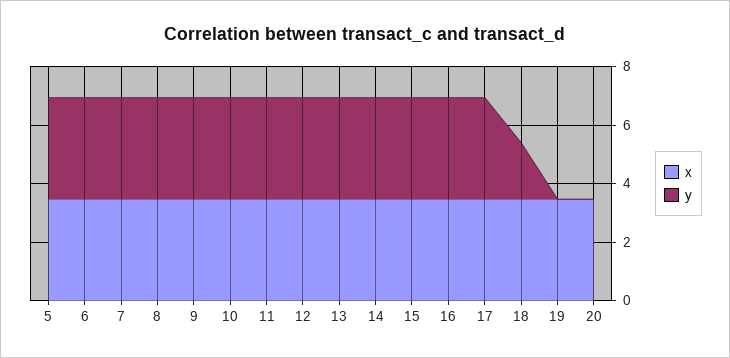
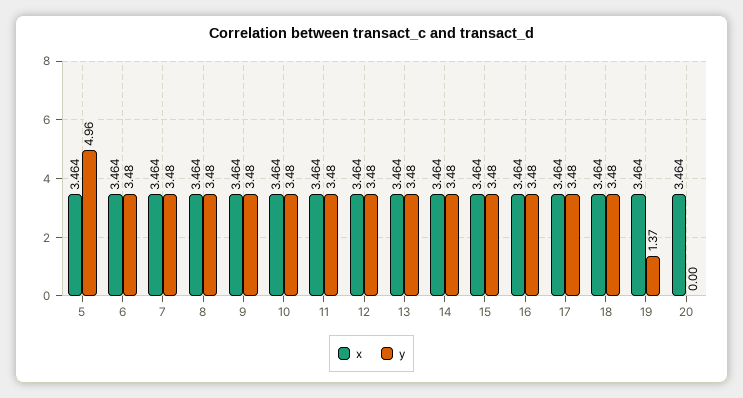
  {
    "x": {
      "5": 3.464,
      "6": 3.464,
      "7": 3.464,
      "8": 3.464,
      "9": 3.464,
      "10": 3.464,
      "11": 3.464,
      "12": 3.464,
      "13": 3.464,
      "14": 3.464,
      "15": 3.464,
      "16": 3.464,
      "17": 3.464,
      "18": 3.464,
      "19": 3.464,
      "20": 3.464
    },
    "y": {
-     "5": 3.5,
+     "5": 4.96,
      "6": 3.48,
      "7": 3.48,
      "8": 3.48,
      "9": 3.48,
      "10": 3.48,
      "11": 3.48,
      "12": 3.48,
      "13": 3.48,
      "14": 3.48,
      "15": 3.48,
      "16": 3.48,
      "17": 3.48,
-     "18": 2,
+     "18": 3.48,
-     "19": 0,
+     "19": 1.37,
      "20": 0
    }
  }

